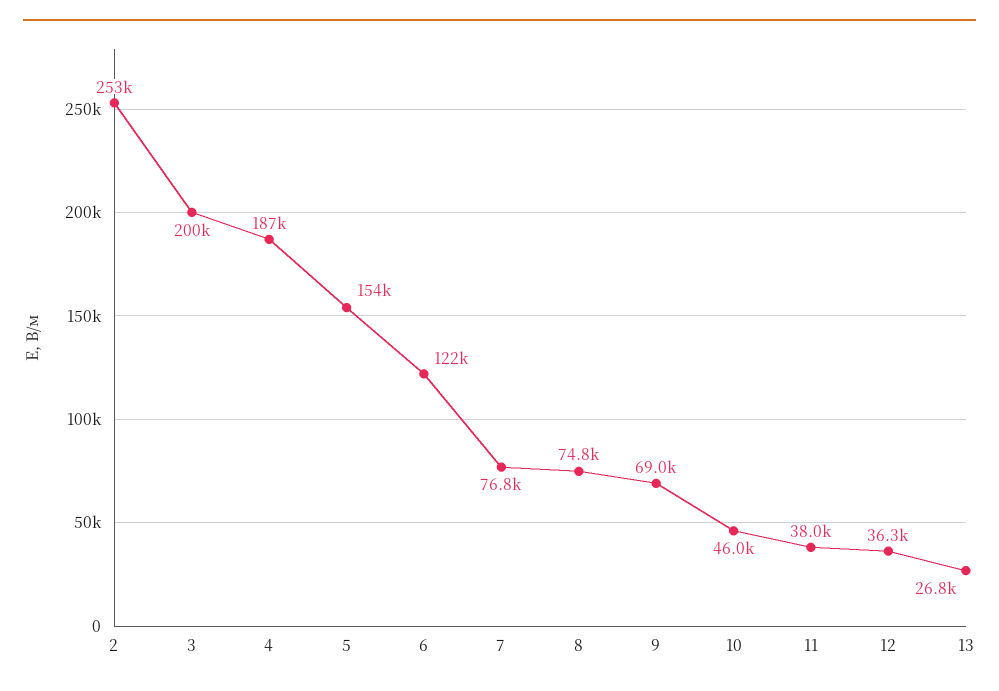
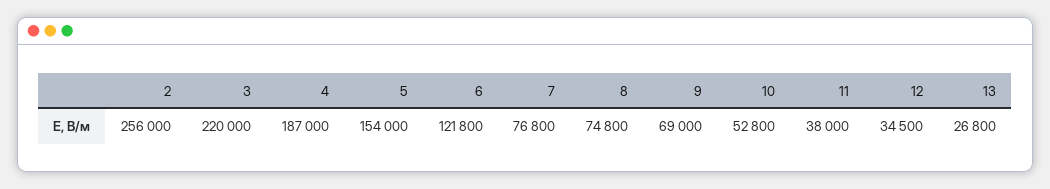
  {
-   "2": 253000,
+   "2": 256000,
-   "3": 200000,
+   "3": 220000,
    "4": 187000,
    "5": 154000,
    "6": 121800,
    "7": 76800,
    "8": 74800,
    "9": 69000,
-   "10": 46000,
+   "10": 52800,
    "11": 38000,
-   "12": 36300,
+   "12": 34500,
    "13": 26800
  }

